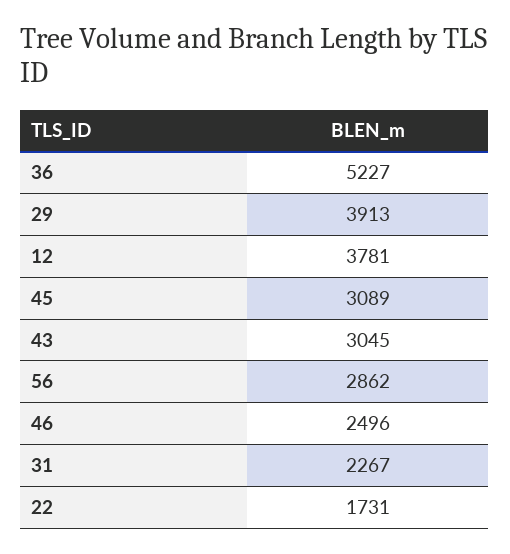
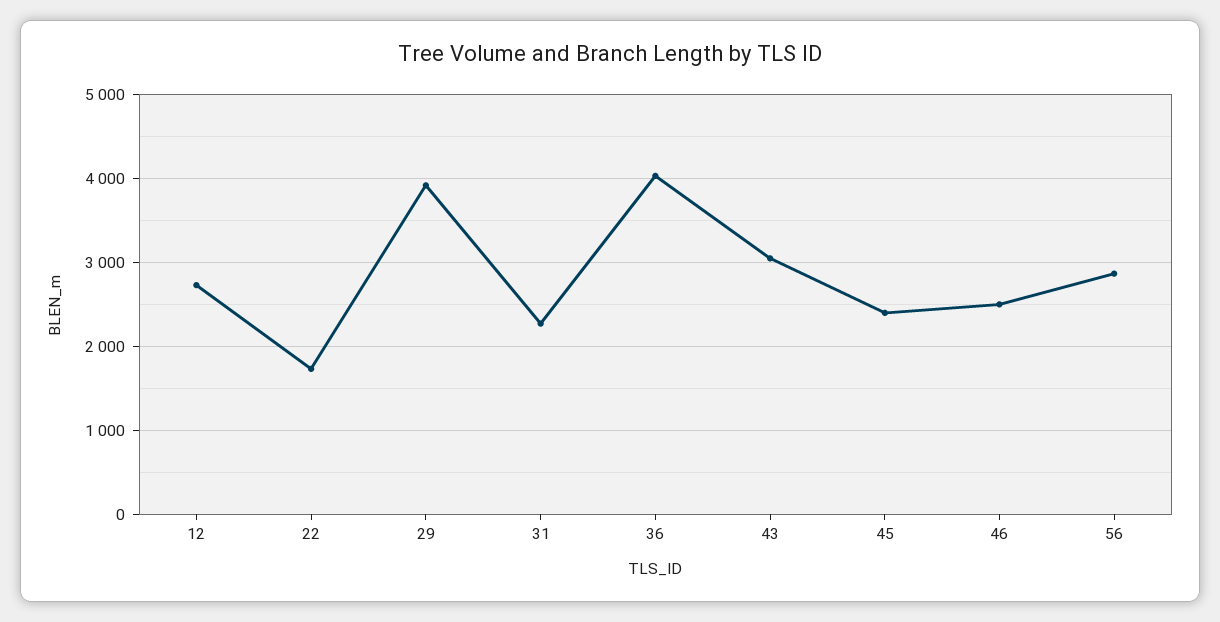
  {
-   "36": 5227,
+   "36": 4000,
    "29": 3913,
-   "12": 3781,
+   "12": 2700,
-   "45": 3089,
+   "45": 2400,
    "43": 3045,
    "56": 2862,
    "46": 2496,
    "31": 2267,
    "22": 1731
  }

